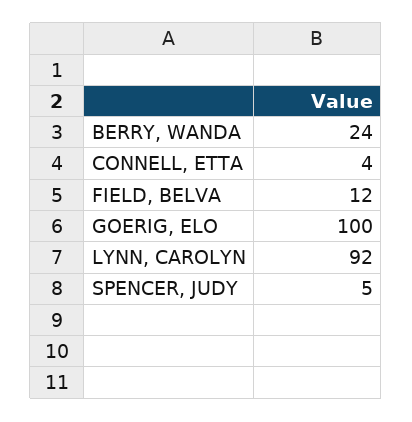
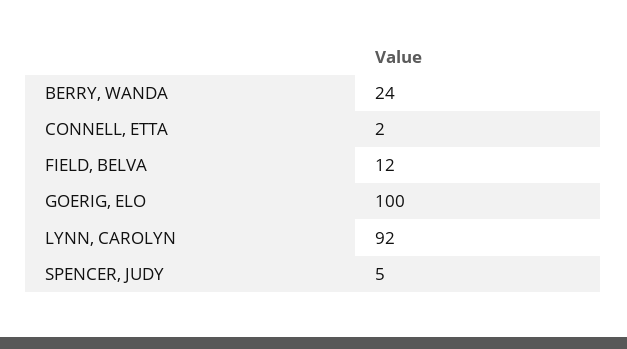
  {
    "BERRY, WANDA": 24,
-   "CONNELL, ETTA": 4,
+   "CONNELL, ETTA": 2,
    "FIELD, BELVA": 12,
    "GOERIG, ELO": 100,
    "LYNN, CAROLYN": 92,
    "SPENCER, JUDY": 5
  }

